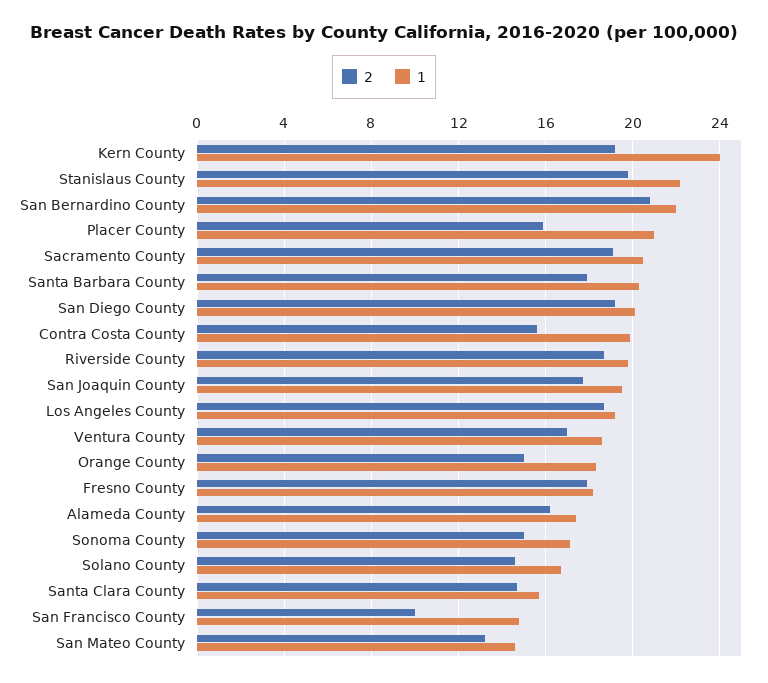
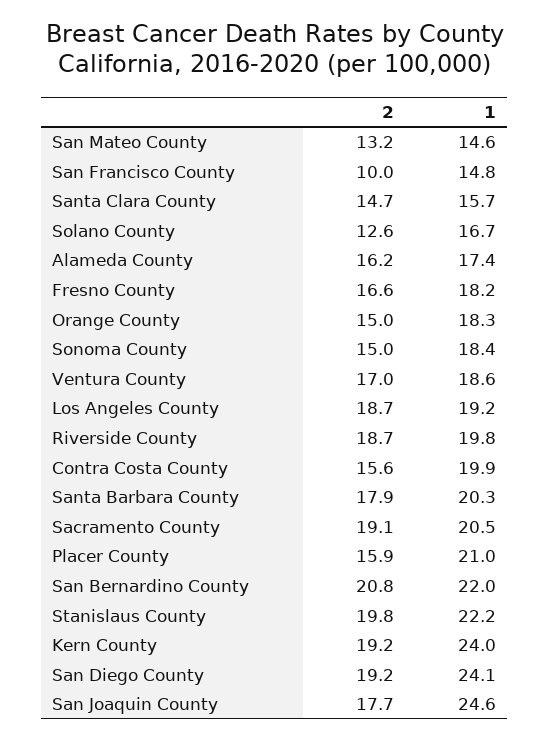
  {
    "2": {
      "Kern County": 19.2,
      "Stanislaus County": 19.8,
      "San Bernardino County": 20.8,
      "Placer County": 15.9,
      "Sacramento County": 19.1,
      "Santa Barbara County": 17.9,
      "San Diego County": 19.2,
      "Contra Costa County": 15.6,
      "Riverside County": 18.7,
      "San Joaquin County": 17.7,
      "Los Angeles County": 18.7,
      "Ventura County": 17,
      "Orange County": 15,
-     "Fresno County": 18,
+     "Fresno County": 16.6,
      "Alameda County": 16.2,
      "Sonoma County": 15,
-     "Solano County": 14.5,
+     "Solano County": 12.6,
      "Santa Clara County": 14.7,
      "San Francisco County": 10,
      "San Mateo County": 13.2
    },
    "1": {
      "Kern County": 24,
      "Stanislaus County": 22.2,
      "San Bernardino County": 22,
      "Placer County": 21,
      "Sacramento County": 20.5,
      "Santa Barbara County": 20.3,
-     "San Diego County": 20,
+     "San Diego County": 24.1,
      "Contra Costa County": 19.9,
      "Riverside County": 19.8,
-     "San Joaquin County": 19.5,
+     "San Joaquin County": 24.6,
      "Los Angeles County": 19.2,
      "Ventura County": 18.6,
      "Orange County": 18.3,
      "Fresno County": 18.2,
      "Alameda County": 17.4,
-     "Sonoma County": 17,
+     "Sonoma County": 18.4,
      "Solano County": 16.7,
      "Santa Clara County": 15.7,
      "San Francisco County": 14.8,
      "San Mateo County": 14.6
    }
  }

